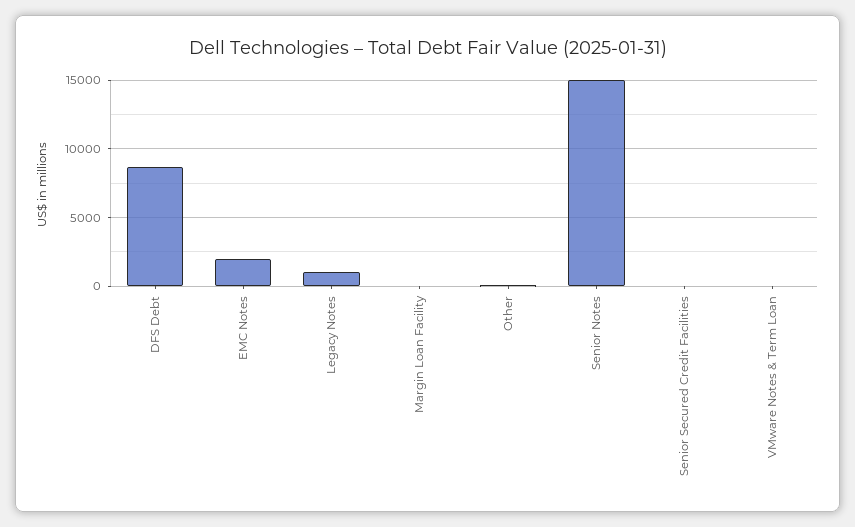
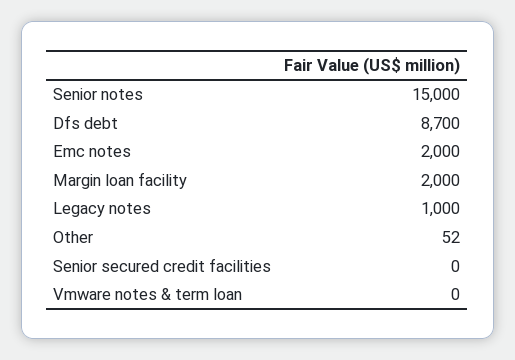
  {
    "DFS Debt": 8700,
    "EMC Notes": 2000,
    "Legacy Notes": 1000,
-   "Margin Loan Facility": 0,
+   "Margin Loan Facility": 2000,
    "Other": 52,
    "Senior Notes": 15000,
    "Senior Secured Credit Facilities": 0,
    "VMware Notes & Term Loan": 0
  }

